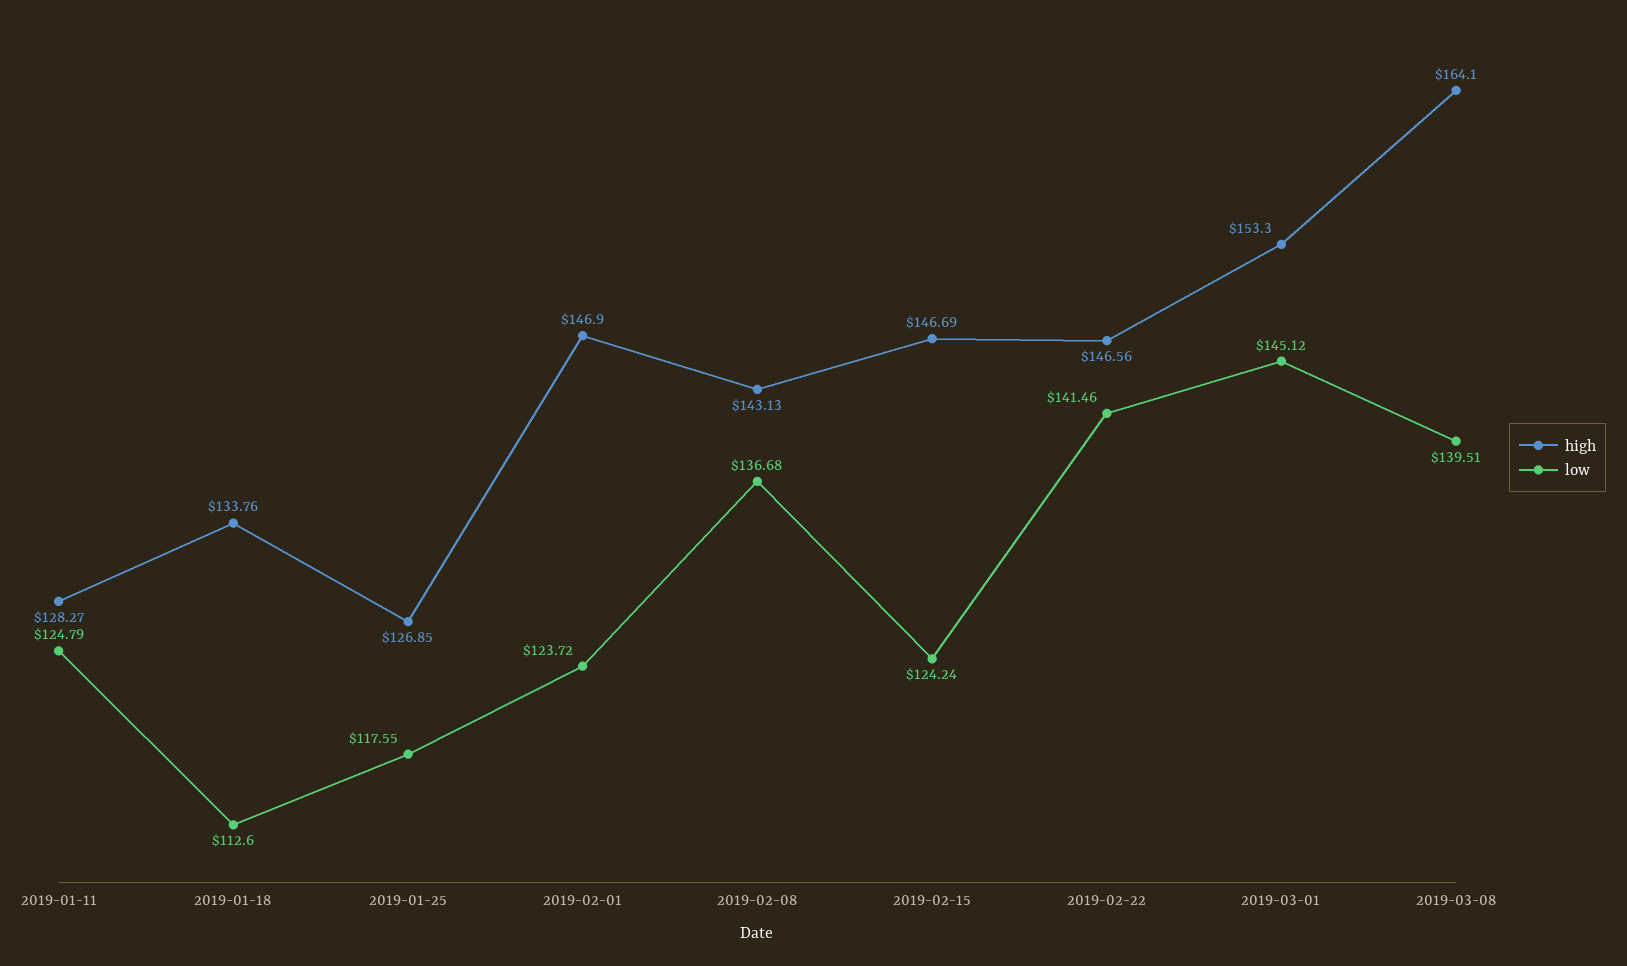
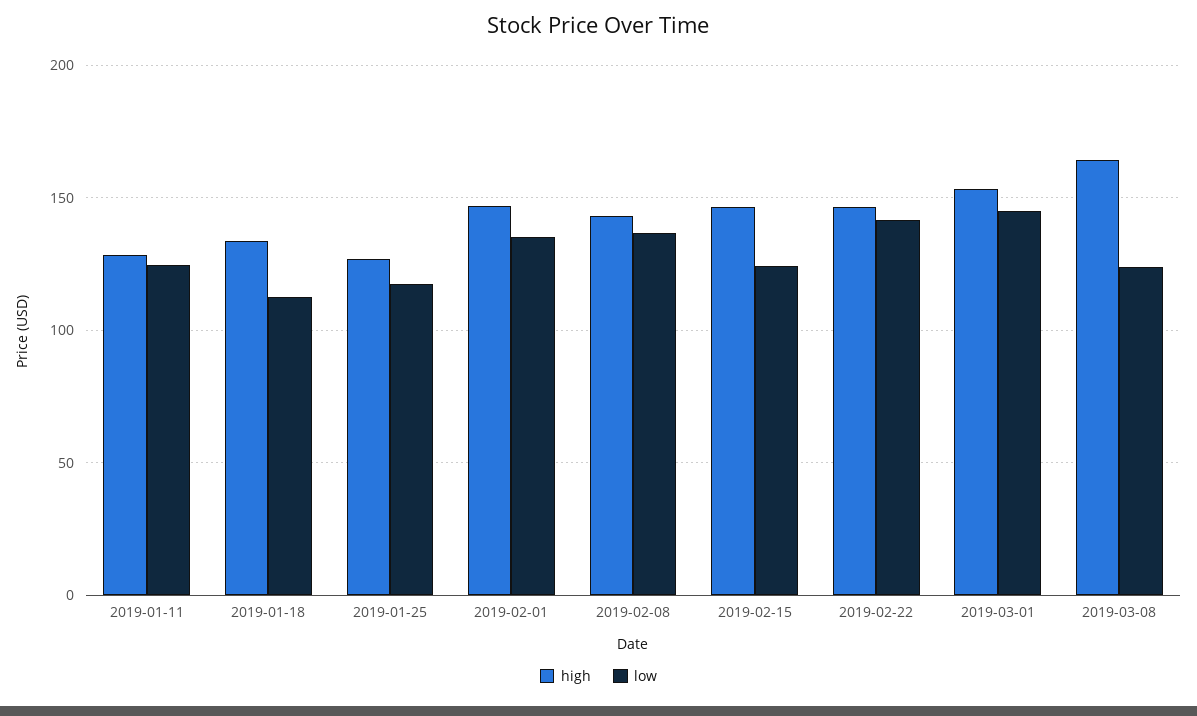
  {
    "high": {
      "2019-01-11": 128.27,
      "2019-01-18": 133.76,
      "2019-01-25": 126.85,
      "2019-02-01": 146.9,
      "2019-02-08": 143.13,
      "2019-02-15": 146.69,
      "2019-02-22": 146.56,
      "2019-03-01": 153.3,
      "2019-03-08": 164.1
    },
    "low": {
      "2019-01-11": 124.79,
      "2019-01-18": 112.6,
      "2019-01-25": 117.55,
-     "2019-02-01": 123.72,
+     "2019-02-01": 135,
      "2019-02-08": 136.68,
      "2019-02-15": 124.24,
      "2019-02-22": 141.46,
      "2019-03-01": 145.12,
-     "2019-03-08": 139.51
+     "2019-03-08": 125
    }
  }

